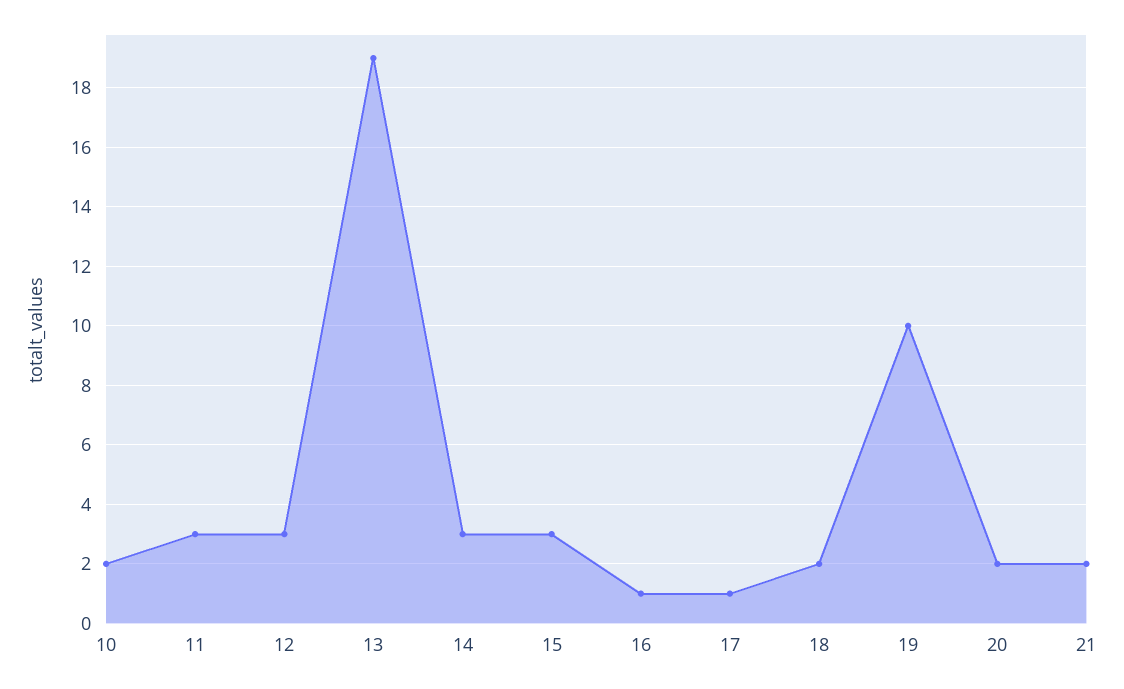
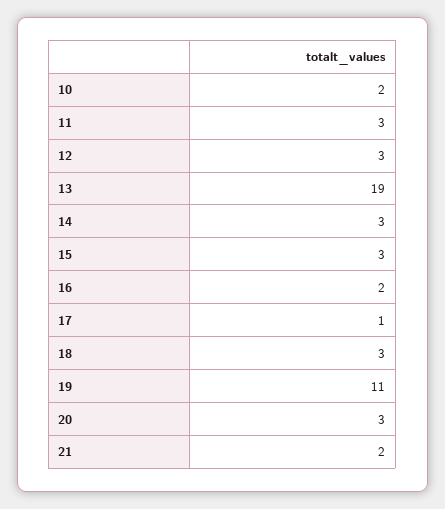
  {
    "10": 2,
    "11": 3,
    "12": 3,
    "13": 19,
    "14": 3,
    "15": 3,
-   "16": 1,
+   "16": 2,
    "17": 1,
-   "18": 2,
+   "18": 3,
-   "19": 10,
+   "19": 11,
-   "20": 2,
+   "20": 3,
    "21": 2
  }

